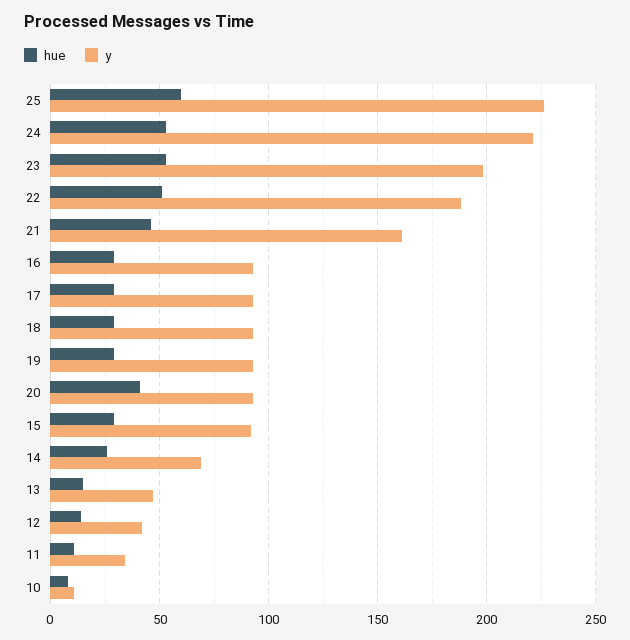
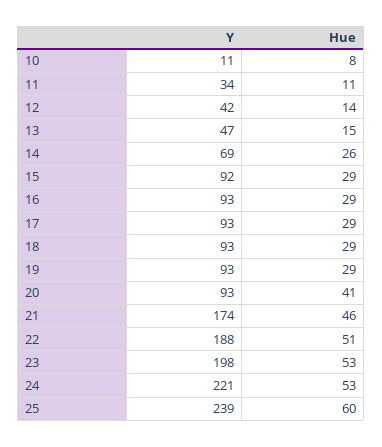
  {
    "hue": {
      "25": 60,
      "24": 53,
      "23": 53,
      "22": 51,
      "21": 46,
      "16": 29,
      "17": 29,
      "18": 29,
      "19": 29,
      "20": 41,
      "15": 29,
      "14": 26,
      "13": 15,
      "12": 14,
      "11": 11,
      "10": 8
    },
    "y": {
-     "25": 225,
+     "25": 239,
      "24": 221,
      "23": 198,
      "22": 188,
-     "21": 160,
+     "21": 174,
      "16": 93,
      "17": 93,
      "18": 93,
      "19": 93,
      "20": 93,
      "15": 92,
      "14": 69,
      "13": 47,
      "12": 42,
      "11": 34,
      "10": 11
    }
  }

